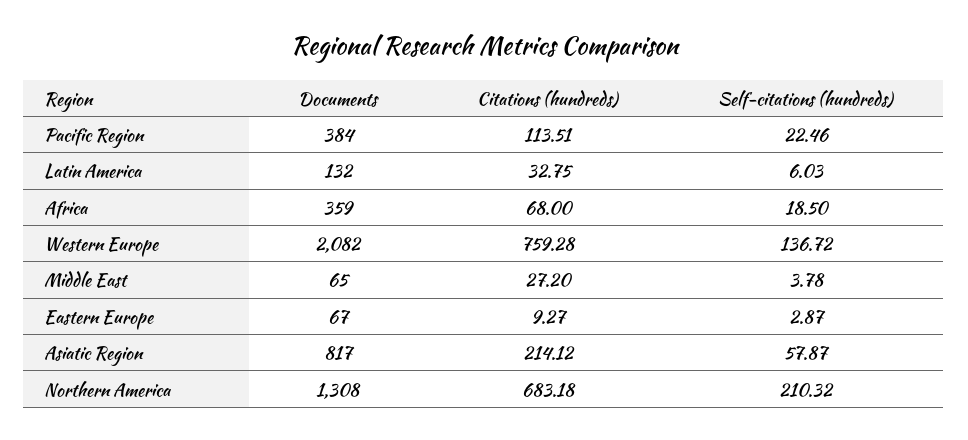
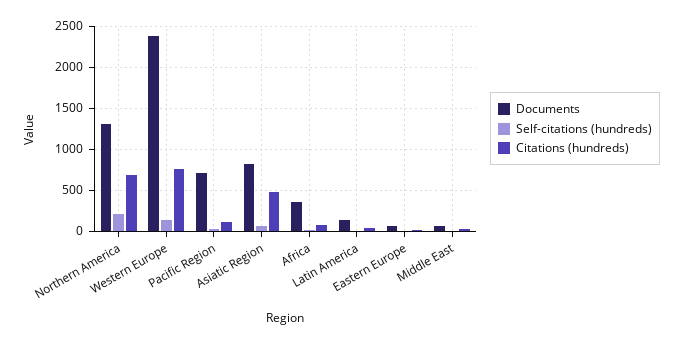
  {
    "Documents": {
-     "Pacific Region": 384,
+     "Pacific Region": 700,
      "Latin America": 132,
      "Africa": 359,
-     "Western Europe": 2082,
+     "Western Europe": 2400,
      "Middle East": 65,
      "Eastern Europe": 67,
      "Asiatic Region": 817,
      "Northern America": 1308
    },
    "Citations (hundreds)": {
      "Pacific Region": 113.51,
      "Latin America": 32.75,
      "Africa": 68,
      "Western Europe": 759.28,
      "Middle East": 27.2,
      "Eastern Europe": 9.27,
-     "Asiatic Region": 214.12,
+     "Asiatic Region": 500,
      "Northern America": 683.18
    },
    "Self-citations (hundreds)": {
      "Pacific Region": 22.46,
      "Latin America": 6.03,
      "Africa": 18.5,
      "Western Europe": 136.72,
      "Middle East": 3.78,
      "Eastern Europe": 2.87,
      "Asiatic Region": 57.87,
      "Northern America": 210.32
    }
  }

